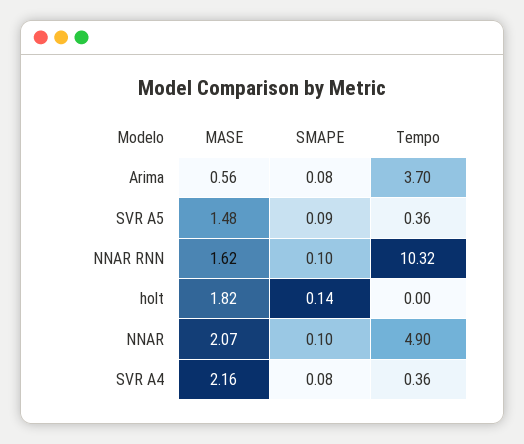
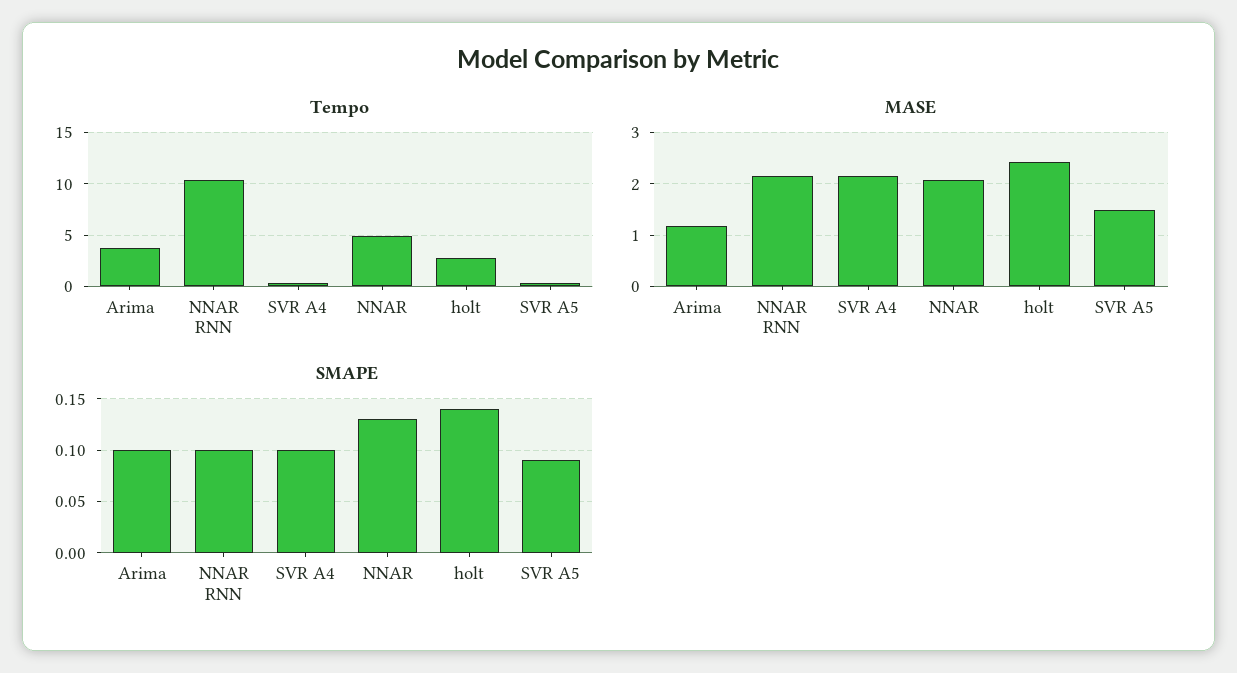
  {
    "MASE": {
-     "Arima": 0.56,
+     "Arima": 1.2,
      "SVR A5": 1.48,
-     "NNAR RNN": 1.62,
+     "NNAR RNN": 2.2,
-     "holt": 1.82,
+     "holt": 2.4,
      "NNAR": 2.07,
      "SVR A4": 2.16
    },
    "SMAPE": {
-     "Arima": 0.08,
+     "Arima": 0.1,
      "SVR A5": 0.09,
      "NNAR RNN": 0.1,
      "holt": 0.14,
-     "NNAR": 0.1,
+     "NNAR": 0.13,
-     "SVR A4": 0.08
+     "SVR A4": 0.1
    },
    "Tempo": {
      "Arima": 3.7,
      "SVR A5": 0.36,
      "NNAR RNN": 10.32,
-     "holt": 0,
+     "holt": 3,
      "NNAR": 4.9,
      "SVR A4": 0.36
    }
  }

